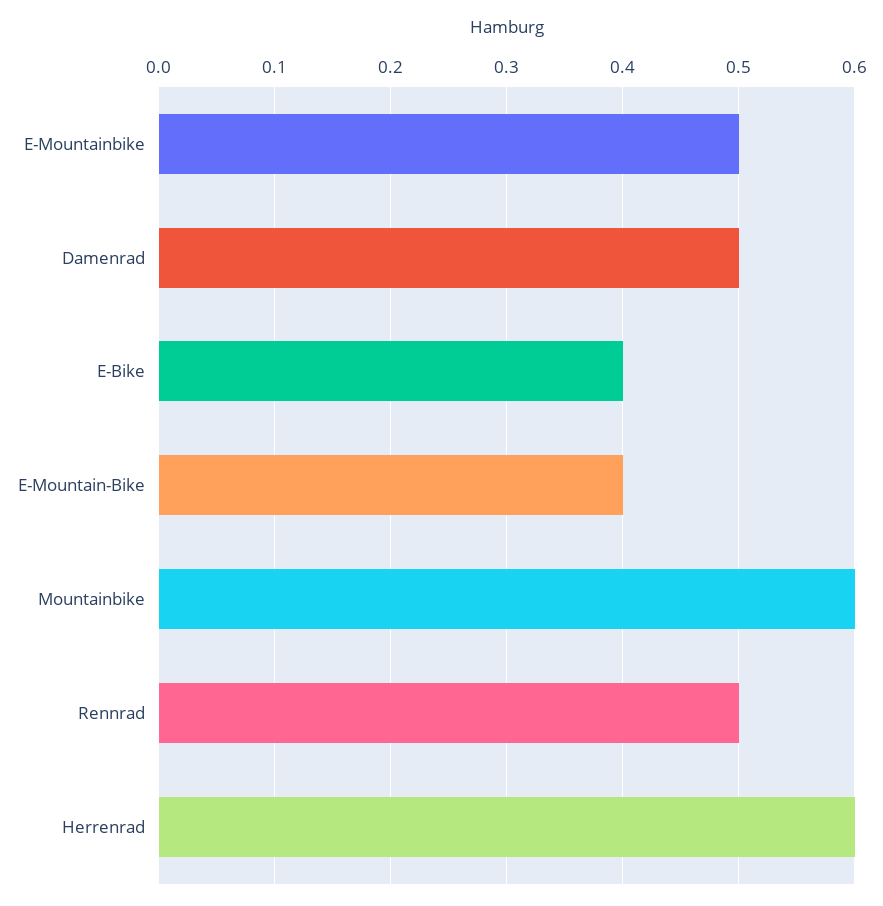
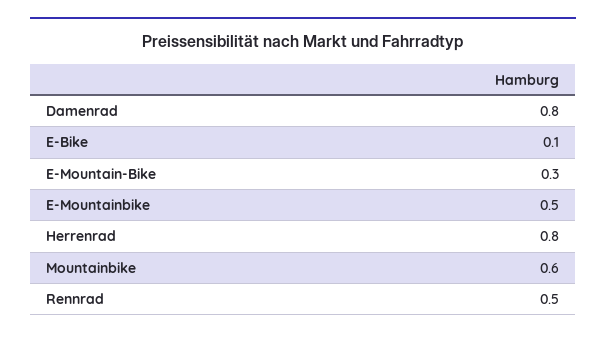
  {
    "E-Mountainbike": 0.5,
-   "Damenrad": 0.5,
+   "Damenrad": 0.8,
-   "E-Bike": 0.4,
+   "E-Bike": 0.1,
-   "E-Mountain-Bike": 0.4,
+   "E-Mountain-Bike": 0.3,
    "Mountainbike": 0.6,
    "Rennrad": 0.5,
-   "Herrenrad": 0.6
+   "Herrenrad": 0.8
  }

